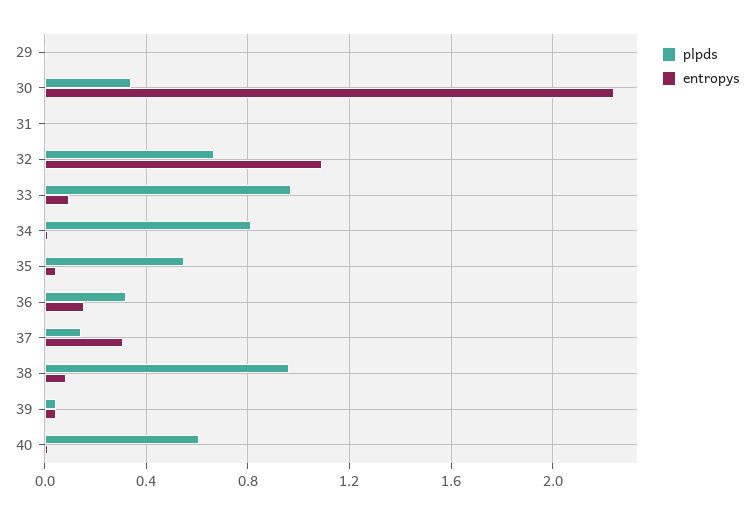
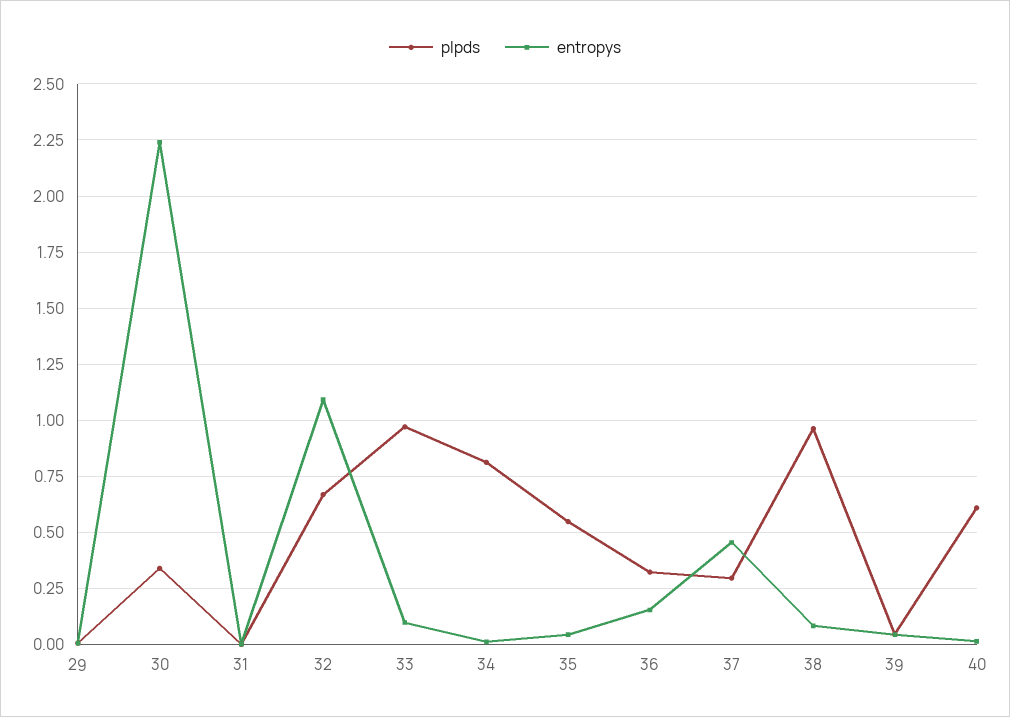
  {
    "plpds": {
      "29": 0,
      "30": 0.35,
      "31": 0,
      "32": 0.65,
      "33": 0.95,
      "34": 0.8,
      "35": 0.55,
      "36": 0.3,
-     "37": 0.15,
+     "37": 0.3,
      "38": 0.95,
      "39": 0.05,
      "40": 0.6
    },
    "entropys": {
      "29": 0,
      "30": 2.25,
      "31": 0,
      "32": 1.1,
      "33": 0.1,
      "34": 0,
      "35": 0.05,
      "36": 0.15,
-     "37": 0.3,
+     "37": 0.45,
      "38": 0.1,
      "39": 0.05,
      "40": 0
    }
  }

